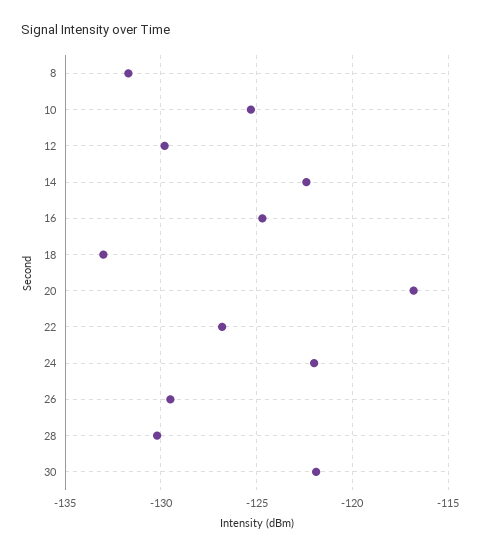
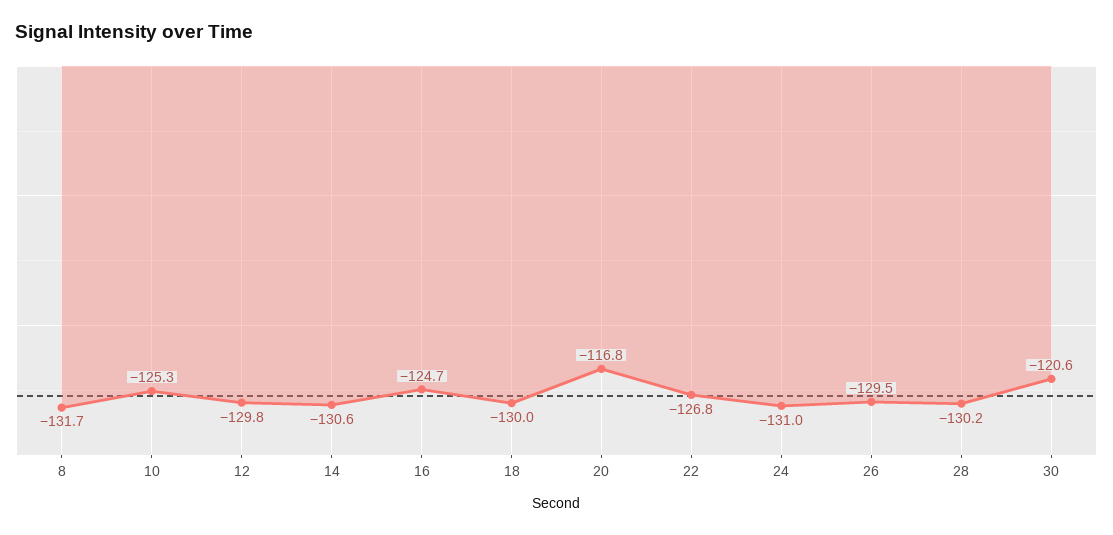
  {
    "8": -131.7,
    "10": -125.3,
    "12": -129.8,
-   "14": -122.5,
+   "14": -130.6,
    "16": -124.7,
-   "18": -133,
+   "18": -130,
    "20": -116.8,
    "22": -126.8,
-   "24": -122,
+   "24": -131,
    "26": -129.5,
    "28": -130.2,
-   "30": -122
+   "30": -120.6
  }

